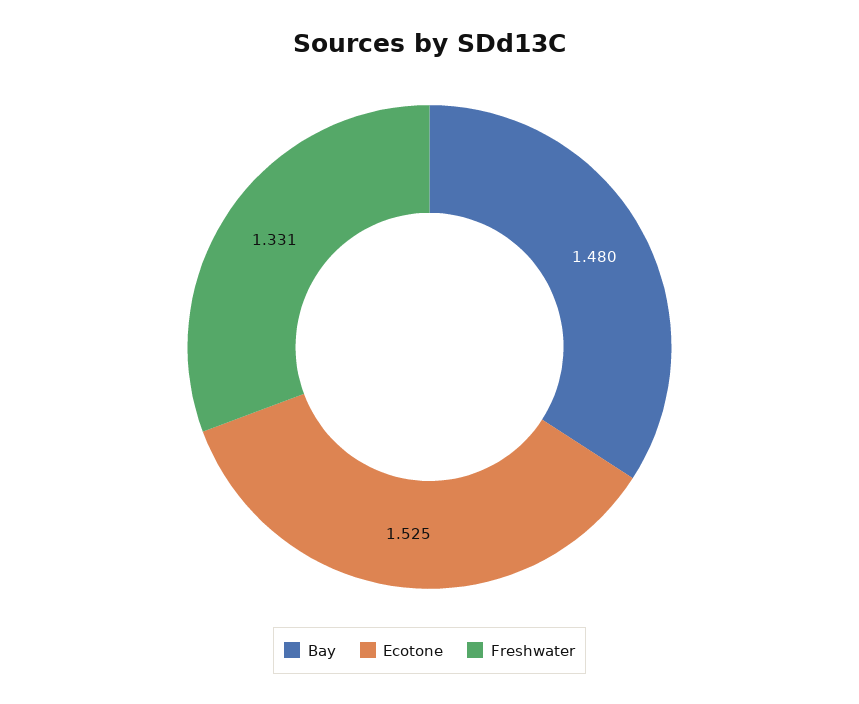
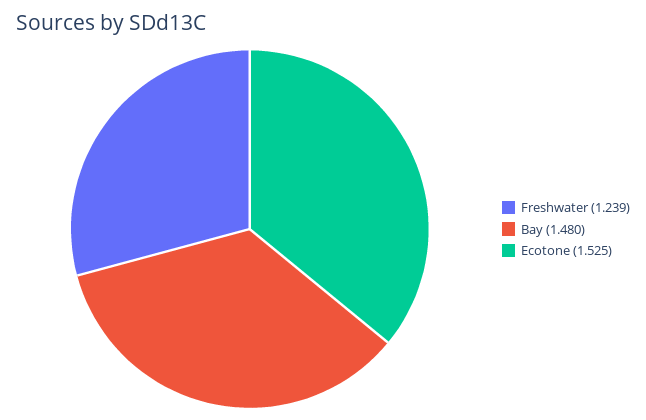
  {
    "Bay": 1.48,
    "Ecotone": 1.525,
-   "Freshwater": 1.331
+   "Freshwater": 1.239
  }

